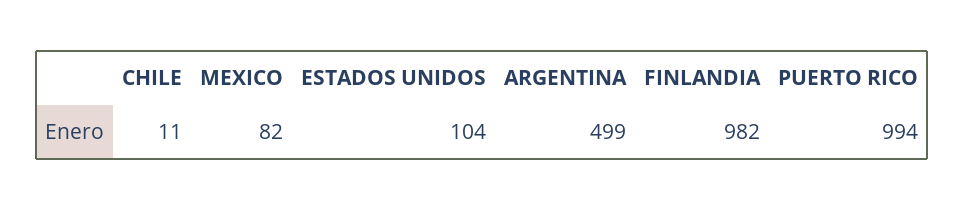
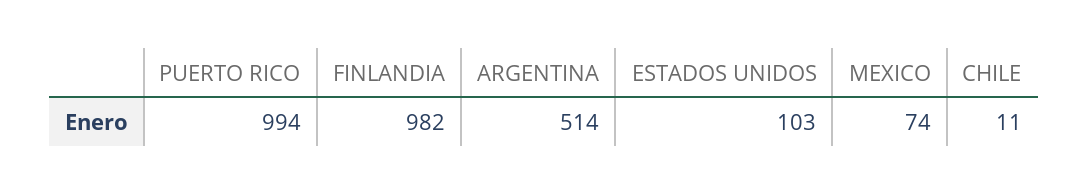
  {
    "CHILE": 11,
-   "MEXICO": 82,
+   "MEXICO": 74,
-   "ESTADOS UNIDOS": 104,
+   "ESTADOS UNIDOS": 103,
-   "ARGENTINA": 499,
+   "ARGENTINA": 514,
    "FINLANDIA": 982,
    "PUERTO RICO": 994
  }

